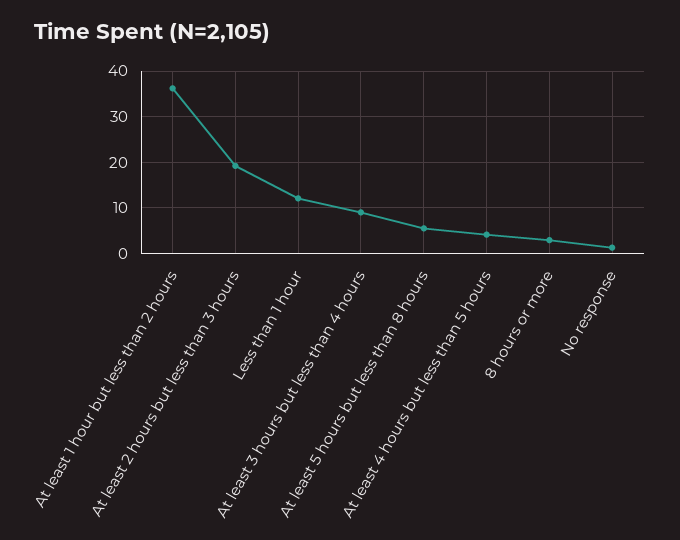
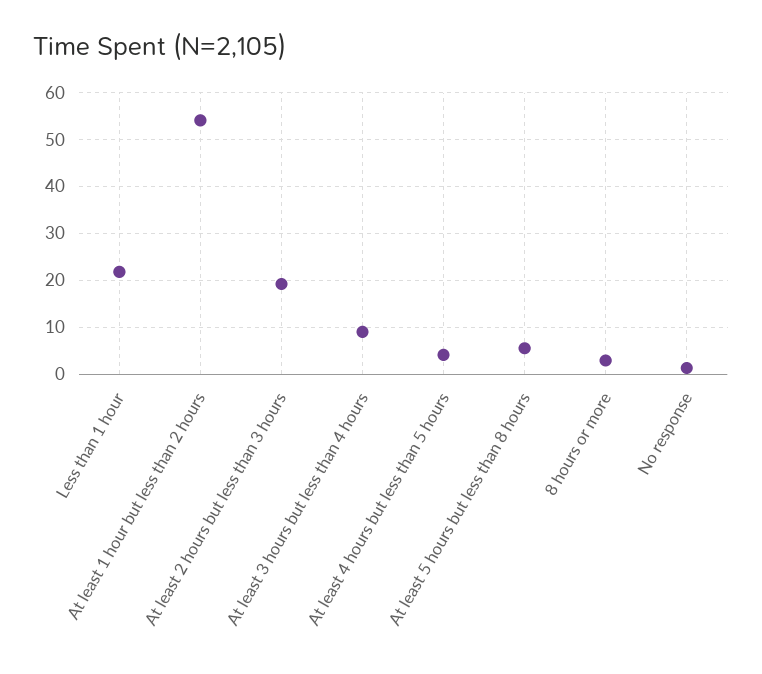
  {
-   "At least 1 hour but less than 2 hours": 36,
+   "At least 1 hour but less than 2 hours": 54,
    "At least 2 hours but less than 3 hours": 20,
-   "Less than 1 hour": 12,
+   "Less than 1 hour": 22,
    "At least 3 hours but less than 4 hours": 10,
    "At least 5 hours but less than 8 hours": 6,
    "At least 4 hours but less than 5 hours": 4,
    "8 hours or more": 2,
    "No response": 2
  }

